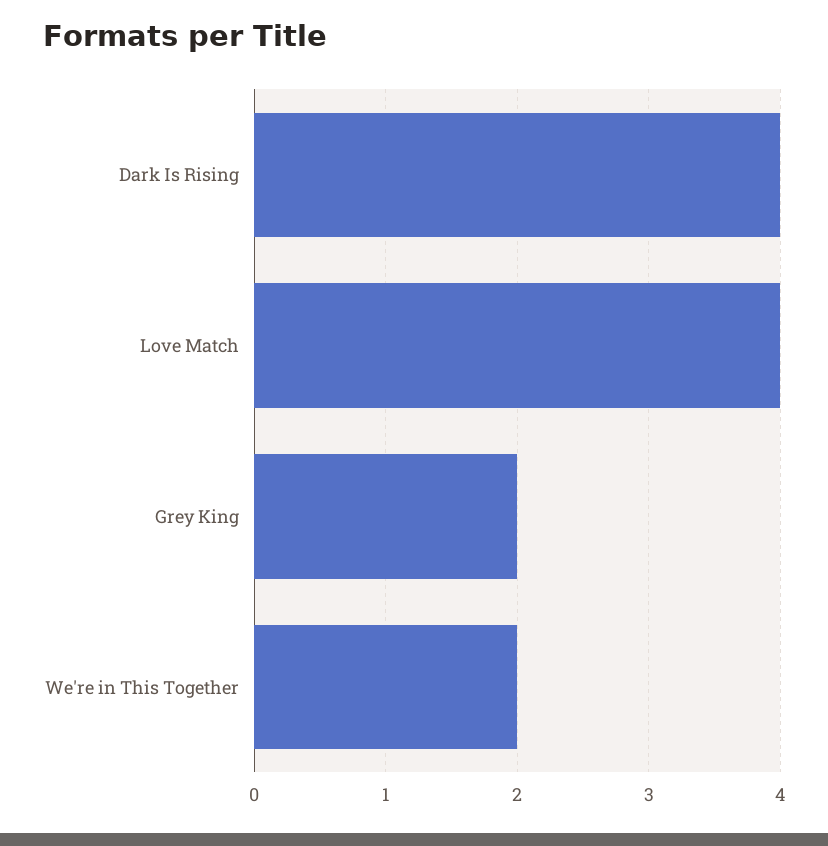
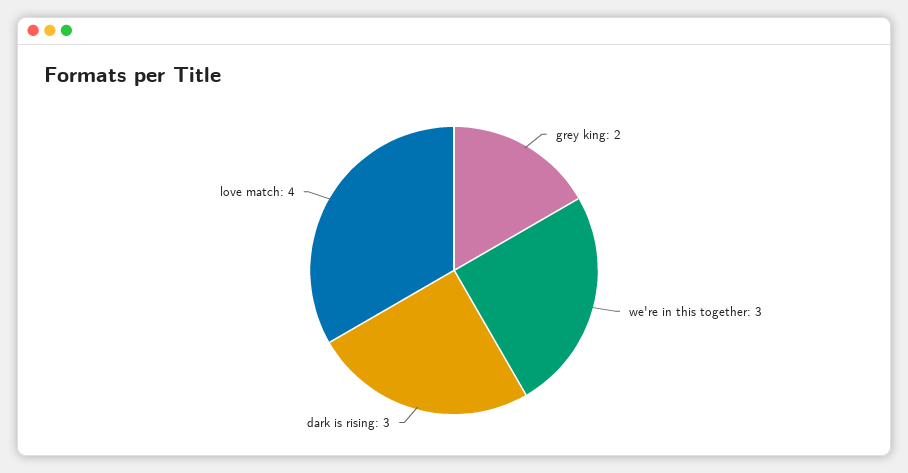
  {
-   "Dark Is Rising": 4,
+   "Dark Is Rising": 3,
    "Love Match": 4,
    "Grey King": 2,
-   "We're in This Together": 2
+   "We're in This Together": 3
  }

